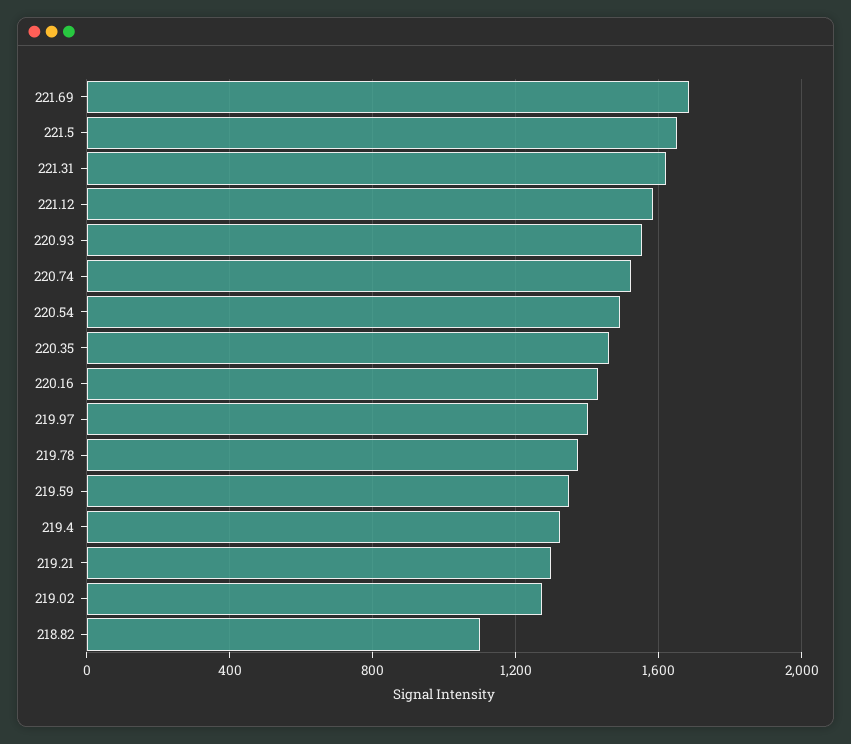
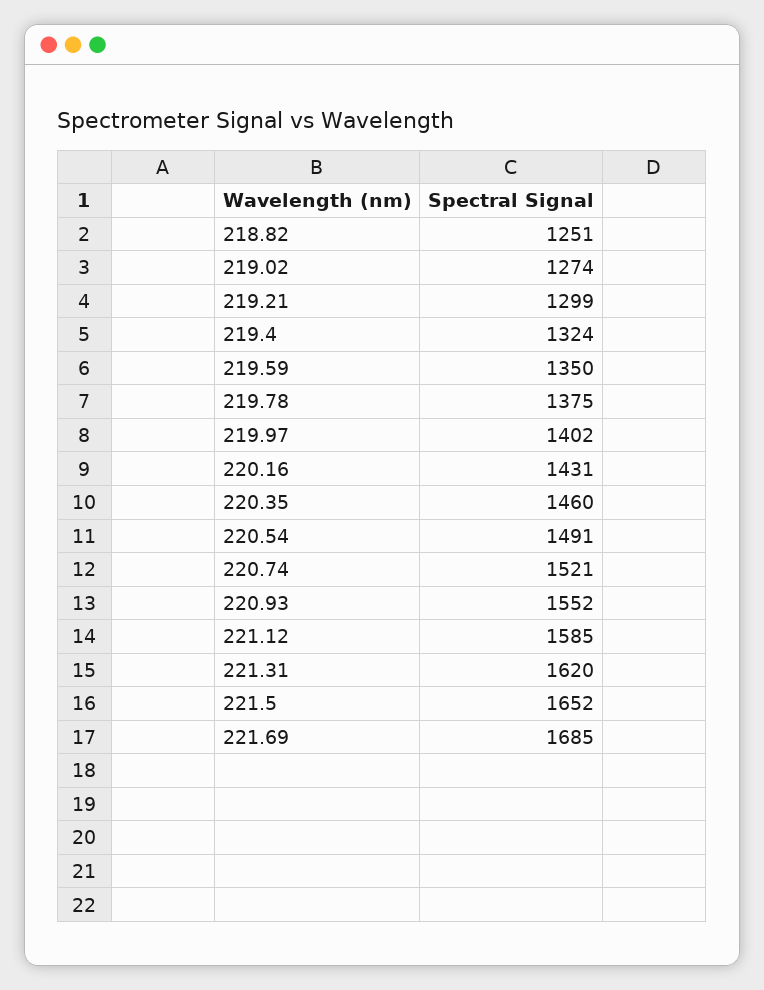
  {
    "221.69": 1685,
    "221.5": 1652,
    "221.31": 1620,
    "221.12": 1585,
    "220.93": 1552,
    "220.74": 1521,
    "220.54": 1491,
    "220.35": 1460,
    "220.16": 1431,
    "219.97": 1402,
    "219.78": 1375,
    "219.59": 1350,
    "219.4": 1324,
    "219.21": 1299,
    "219.02": 1274,
-   "218.82": 1100
+   "218.82": 1251
  }

